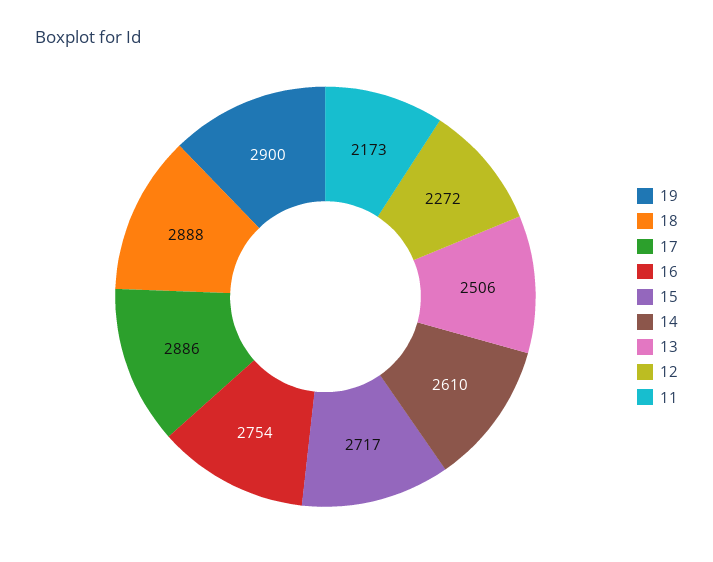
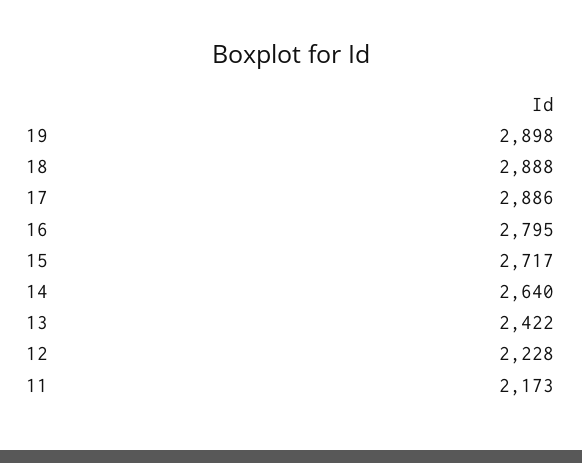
  {
-   "19": 2900,
+   "19": 2898,
    "18": 2888,
    "17": 2886,
-   "16": 2754,
+   "16": 2795,
    "15": 2717,
-   "14": 2610,
+   "14": 2640,
-   "13": 2506,
+   "13": 2422,
-   "12": 2272,
+   "12": 2228,
    "11": 2173
  }

